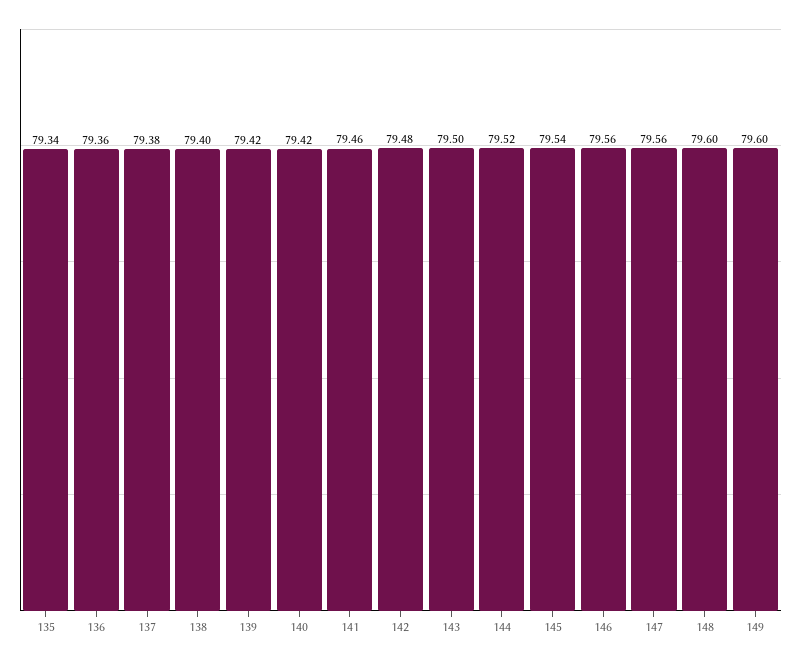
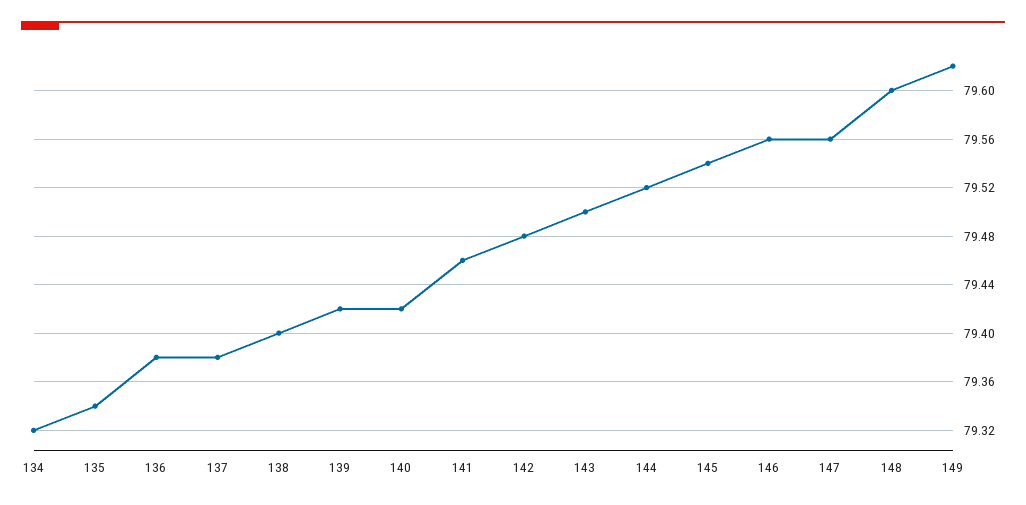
  {
    "135": 79.34,
-   "136": 79.36,
+   "136": 79.38,
    "137": 79.38,
    "138": 79.4,
    "139": 79.42,
    "140": 79.42,
    "141": 79.46,
    "142": 79.48,
    "143": 79.5,
    "144": 79.52,
    "145": 79.54,
    "146": 79.56,
    "147": 79.56,
    "148": 79.6,
-   "149": 79.6
+   "149": 79.62,
+   "134": 79.32
  }

